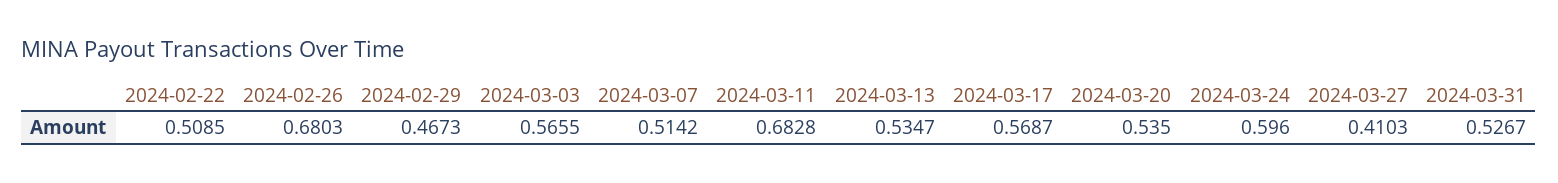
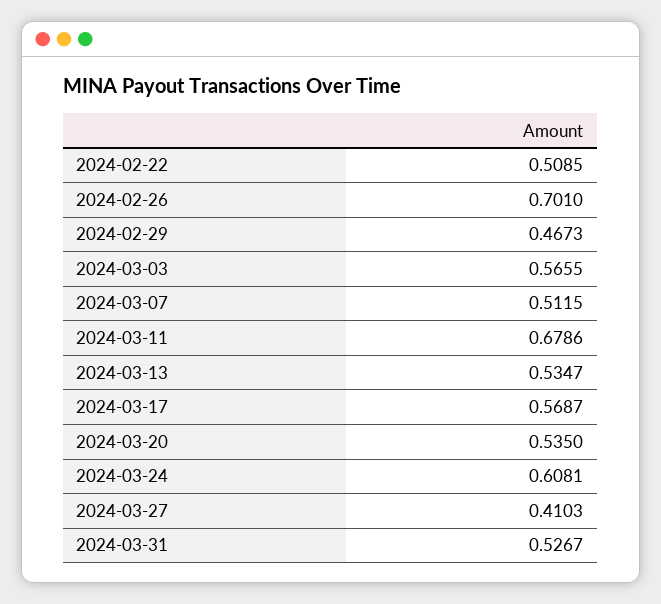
  {
    "2024-02-22": 0.5085,
-   "2024-02-26": 0.6803,
+   "2024-02-26": 0.701,
    "2024-02-29": 0.4673,
    "2024-03-03": 0.5655,
-   "2024-03-07": 0.5142,
+   "2024-03-07": 0.5115,
-   "2024-03-11": 0.6828,
+   "2024-03-11": 0.6786,
    "2024-03-13": 0.5347,
    "2024-03-17": 0.5687,
    "2024-03-20": 0.535,
-   "2024-03-24": 0.596,
+   "2024-03-24": 0.6081,
    "2024-03-27": 0.4103,
    "2024-03-31": 0.5267
  }

